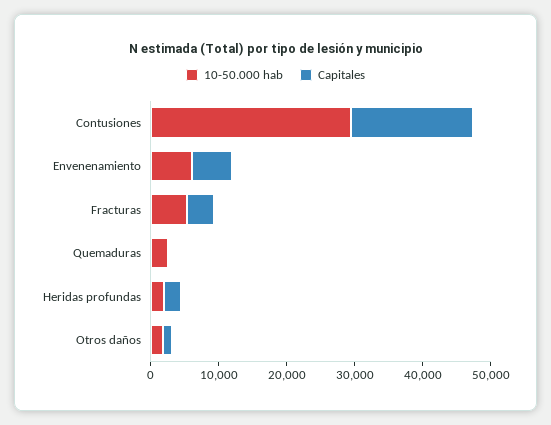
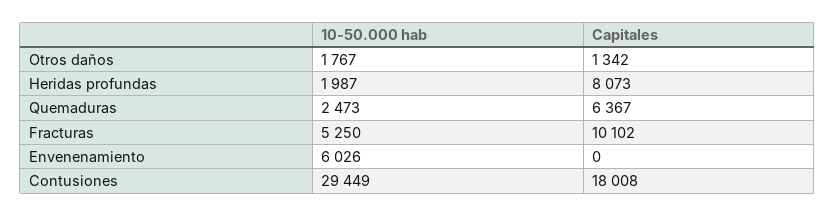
  {
    "10-50.000 hab": {
      "Contusiones": 29449,
      "Envenenamiento": 6026,
      "Fracturas": 5250,
      "Quemaduras": 2473,
      "Heridas profundas": 1987,
      "Otros daños": 1767
    },
    "Capitales": {
      "Contusiones": 18008,
-     "Envenenamiento": 6000,
+     "Envenenamiento": 0,
-     "Fracturas": 4000,
+     "Fracturas": 10102,
-     "Quemaduras": 0,
+     "Quemaduras": 6367,
-     "Heridas profundas": 2000,
+     "Heridas profundas": 8073,
      "Otros daños": 1342
    }
  }

